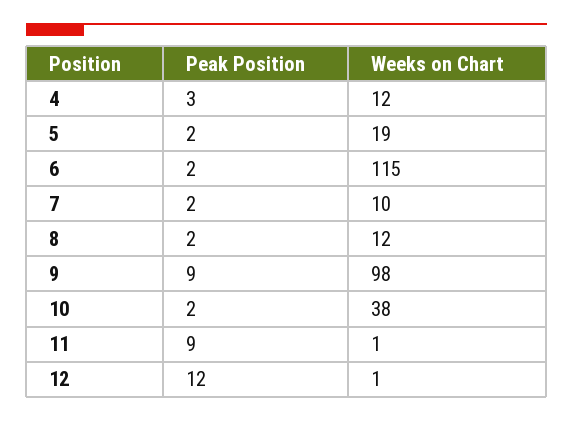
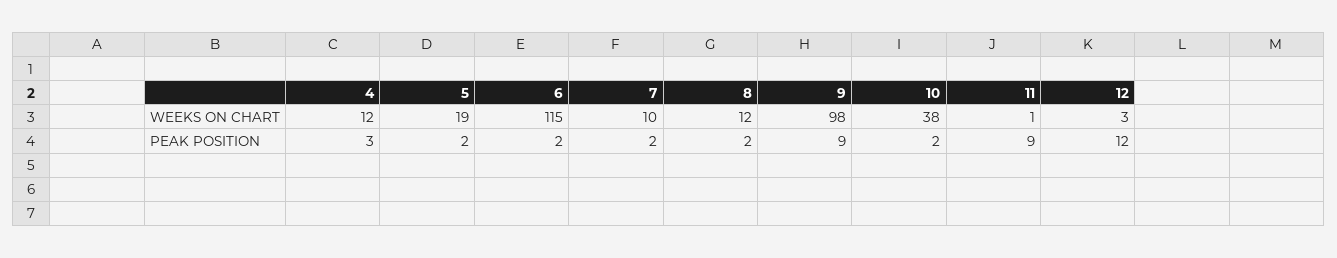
  {
    "Peak Position": {
      "4": 3,
      "5": 2,
      "6": 2,
      "7": 2,
      "8": 2,
      "9": 9,
      "10": 2,
      "11": 9,
      "12": 12
    },
    "Weeks on Chart": {
      "4": 12,
      "5": 19,
      "6": 115,
      "7": 10,
      "8": 12,
      "9": 98,
      "10": 38,
      "11": 1,
-     "12": 1
+     "12": 3
    }
  }

